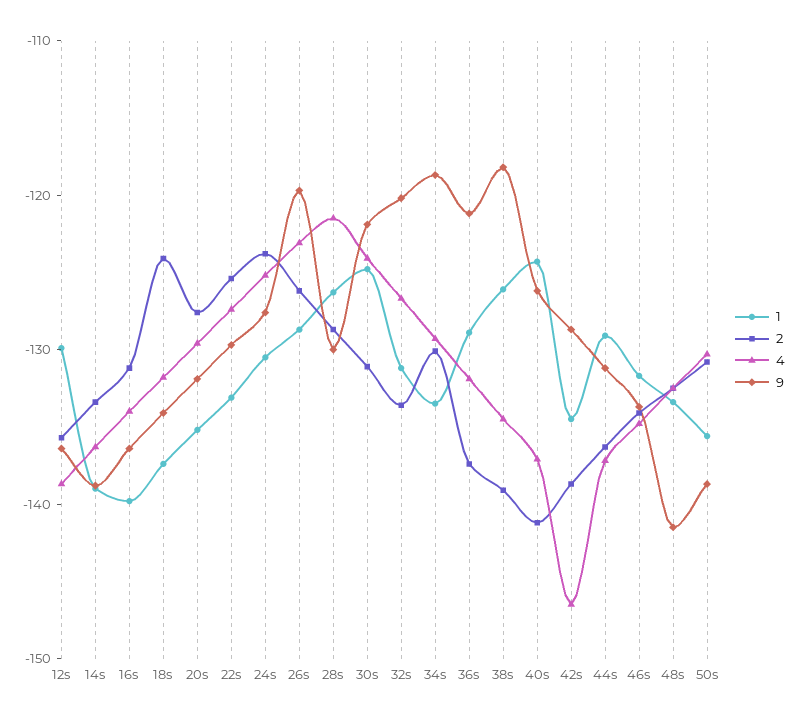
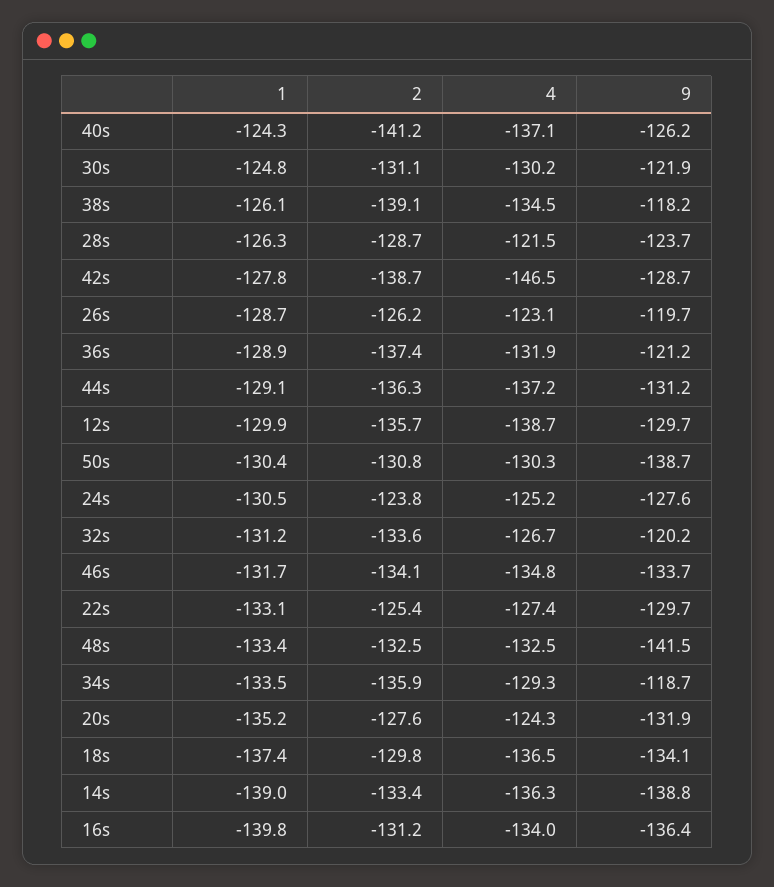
  {
    "1": {
      "12s": -129.9,
      "14s": -139,
      "16s": -139.8,
      "18s": -137.4,
      "20s": -135.2,
      "22s": -133.1,
      "24s": -130.5,
      "26s": -128.7,
      "28s": -126.3,
      "30s": -124.8,
      "32s": -131.2,
      "34s": -133.5,
      "36s": -128.9,
      "38s": -126.1,
      "40s": -124.3,
-     "42s": -134,
+     "42s": -127.8,
      "44s": -129.1,
      "46s": -131.7,
      "48s": -133.4,
-     "50s": -136
+     "50s": -130.4
    },
    "2": {
      "12s": -135.7,
      "14s": -133.4,
      "16s": -131.2,
-     "18s": -124,
+     "18s": -129.8,
      "20s": -127.6,
      "22s": -125.4,
      "24s": -123.8,
      "26s": -126.2,
      "28s": -128.7,
      "30s": -131.1,
      "32s": -133.6,
-     "34s": -130,
+     "34s": -135.9,
      "36s": -137.4,
      "38s": -139.1,
      "40s": -141.2,
      "42s": -138.7,
      "44s": -136.3,
      "46s": -134.1,
      "48s": -132.5,
      "50s": -130.8
    },
    "4": {
      "12s": -138.7,
      "14s": -136.3,
      "16s": -134,
-     "18s": -132,
+     "18s": -136.5,
-     "20s": -130,
+     "20s": -124.3,
      "22s": -127.4,
      "24s": -125.2,
      "26s": -123.1,
      "28s": -121.5,
-     "30s": -124,
+     "30s": -130.2,
      "32s": -126.7,
      "34s": -129.3,
      "36s": -131.9,
      "38s": -134.5,
      "40s": -137.1,
      "42s": -146.5,
      "44s": -137.2,
      "46s": -134.8,
      "48s": -132.5,
      "50s": -130.3
    },
    "9": {
-     "12s": -136,
+     "12s": -129.7,
      "14s": -138.8,
      "16s": -136.4,
      "18s": -134.1,
      "20s": -131.9,
      "22s": -129.7,
      "24s": -127.6,
      "26s": -119.7,
-     "28s": -130,
+     "28s": -123.7,
      "30s": -121.9,
      "32s": -120.2,
      "34s": -118.7,
      "36s": -121.2,
      "38s": -118.2,
      "40s": -126.2,
      "42s": -128.7,
      "44s": -131.2,
      "46s": -133.7,
      "48s": -141.5,
      "50s": -138.7
    }
  }

